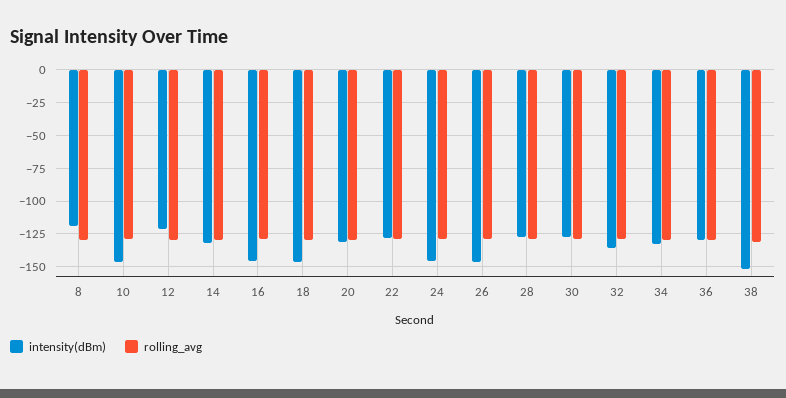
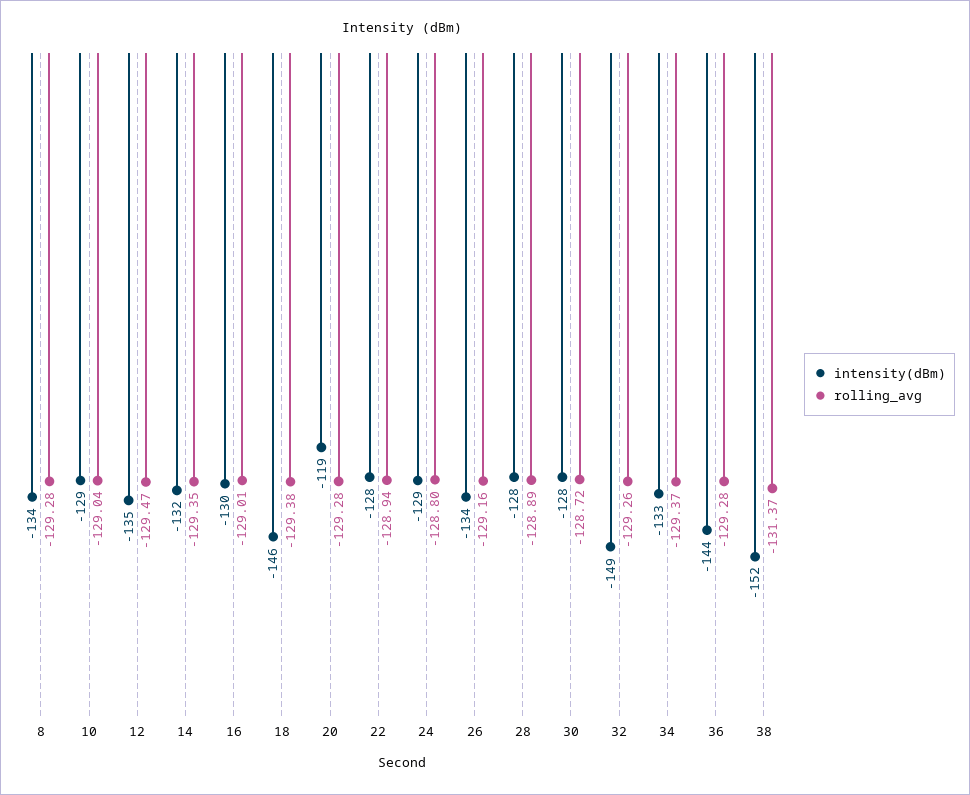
  {
    "intensity(dBm)": {
-     "8": -120,
+     "8": -134,
-     "10": -145,
+     "10": -129,
-     "12": -120,
+     "12": -135,
      "14": -132,
-     "16": -145,
+     "16": -130,
      "18": -146,
-     "20": -130,
+     "20": -119,
      "22": -128,
-     "24": -145,
+     "24": -129,
-     "26": -145,
+     "26": -134,
      "28": -128,
      "30": -128,
-     "32": -135,
+     "32": -149,
      "34": -133,
-     "36": -130,
+     "36": -144,
      "38": -152
    },
    "rolling_avg": {
      "8": -129.28,
      "10": -129.04,
      "12": -129.47,
      "14": -129.35,
      "16": -129.01,
      "18": -129.38,
      "20": -129.28,
      "22": -128.94,
      "24": -128.8,
      "26": -129.16,
      "28": -128.89,
      "30": -128.72,
      "32": -129.26,
      "34": -129.37,
      "36": -129.28,
      "38": -131.37
    }
  }

